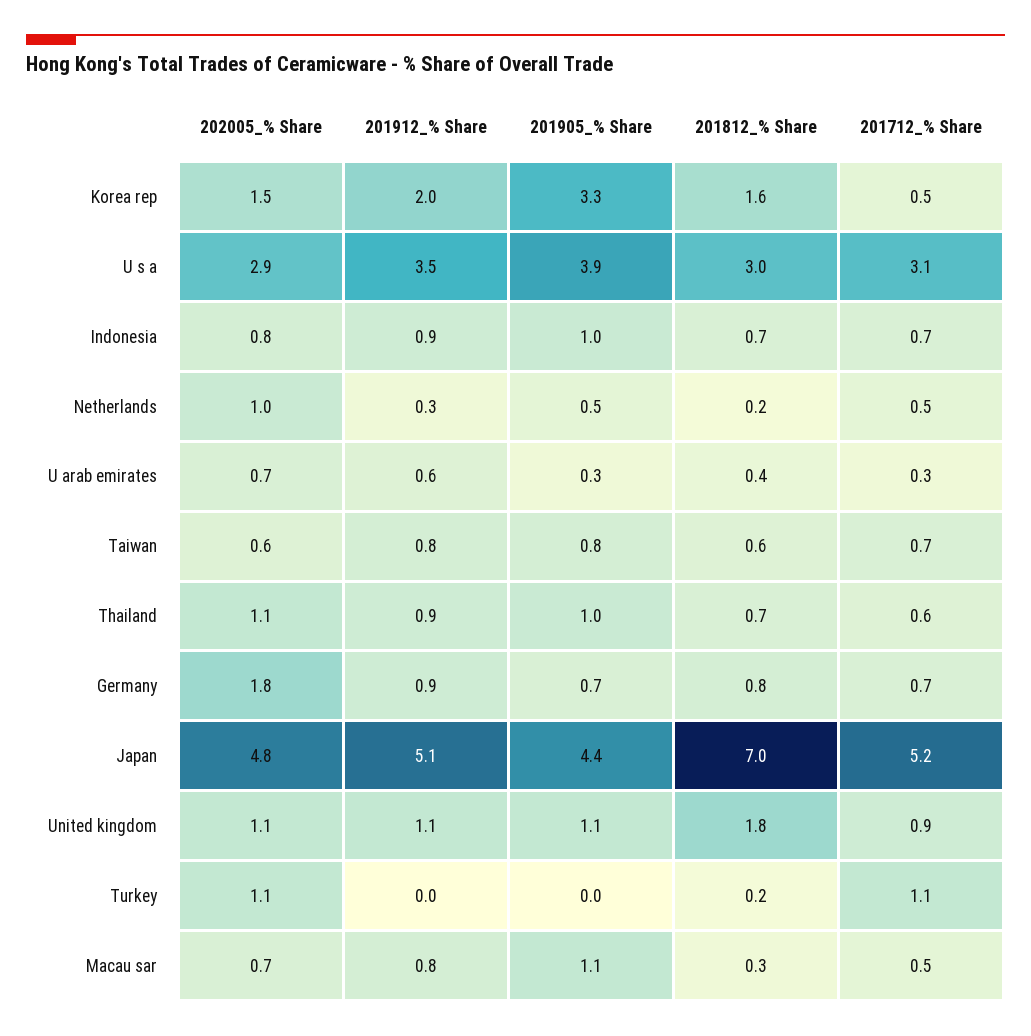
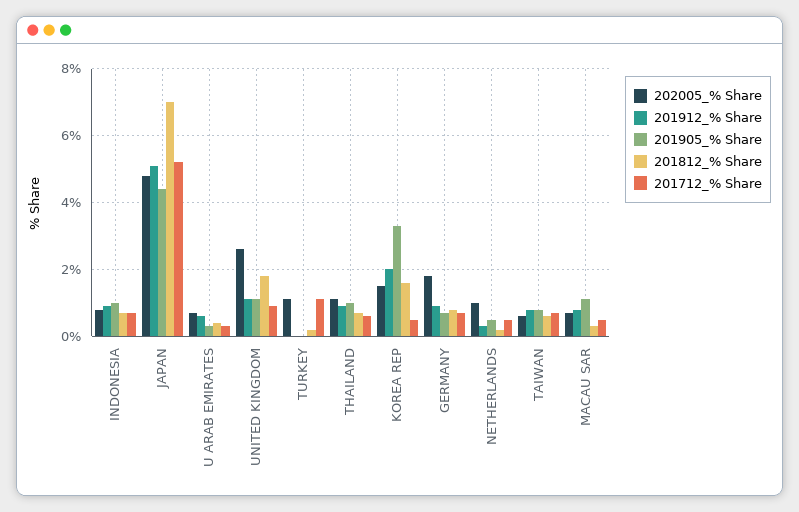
  {
    "202005_% Share": {
      "Korea rep": 1.5,
-     "U s a": 2.9,
      "Indonesia": 0.8,
      "Netherlands": 1,
      "U arab emirates": 0.7,
      "Taiwan": 0.6,
      "Thailand": 1.1,
      "Germany": 1.8,
      "Japan": 4.8,
-     "United kingdom": 1.1,
+     "United kingdom": 2.5,
      "Turkey": 1.1,
      "Macau sar": 0.7
    },
    "201912_% Share": {
      "Korea rep": 2,
-     "U s a": 3.5,
      "Indonesia": 0.9,
      "Netherlands": 0.3,
      "U arab emirates": 0.6,
      "Taiwan": 0.8,
      "Thailand": 0.9,
      "Germany": 0.9,
      "Japan": 5.1,
      "United kingdom": 1.1,
      "Turkey": 0,
      "Macau sar": 0.8
    },
    "201905_% Share": {
      "Korea rep": 3.3,
-     "U s a": 3.9,
      "Indonesia": 1,
      "Netherlands": 0.5,
      "U arab emirates": 0.3,
      "Taiwan": 0.8,
      "Thailand": 1,
      "Germany": 0.7,
      "Japan": 4.4,
      "United kingdom": 1.1,
      "Turkey": 0,
      "Macau sar": 1.1
    },
    "201812_% Share": {
      "Korea rep": 1.6,
-     "U s a": 3,
      "Indonesia": 0.7,
      "Netherlands": 0.2,
      "U arab emirates": 0.4,
      "Taiwan": 0.6,
      "Thailand": 0.7,
      "Germany": 0.8,
      "Japan": 7,
      "United kingdom": 1.8,
      "Turkey": 0.2,
      "Macau sar": 0.3
    },
    "201712_% Share": {
      "Korea rep": 0.5,
-     "U s a": 3.1,
      "Indonesia": 0.7,
      "Netherlands": 0.5,
      "U arab emirates": 0.3,
      "Taiwan": 0.7,
      "Thailand": 0.6,
      "Germany": 0.7,
      "Japan": 5.2,
      "United kingdom": 0.9,
      "Turkey": 1.1,
      "Macau sar": 0.5
    }
  }

